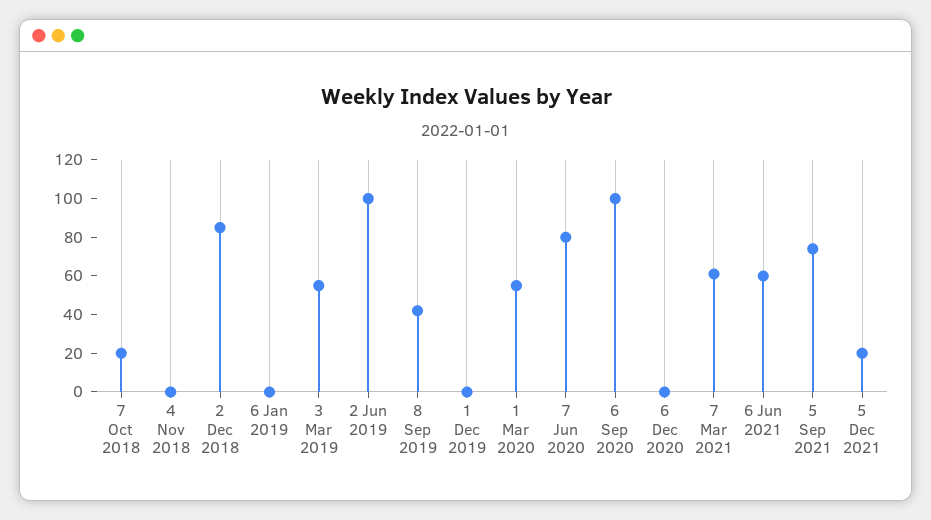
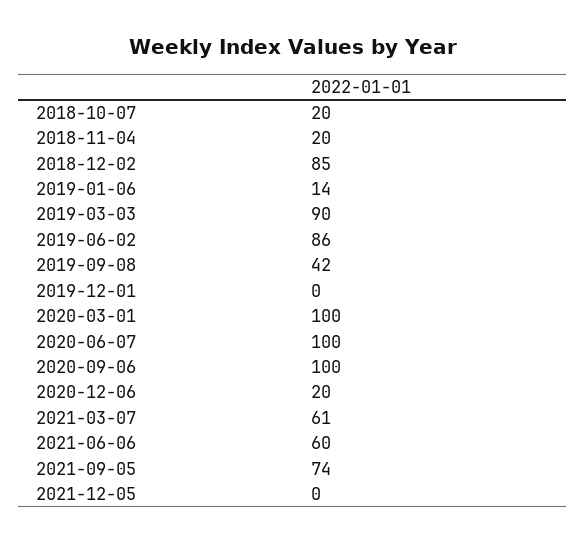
  {
    "7 Oct 2018": 20,
-   "4 Nov 2018": 0,
+   "4 Nov 2018": 20,
    "2 Dec 2018": 85,
-   "6 Jan 2019": 0,
+   "6 Jan 2019": 14,
-   "3 Mar 2019": 55,
+   "3 Mar 2019": 90,
-   "2 Jun 2019": 100,
+   "2 Jun 2019": 86,
    "8 Sep 2019": 42,
    "1 Dec 2019": 0,
-   "1 Mar 2020": 55,
+   "1 Mar 2020": 100,
-   "7 Jun 2020": 80,
+   "7 Jun 2020": 100,
    "6 Sep 2020": 100,
-   "6 Dec 2020": 0,
+   "6 Dec 2020": 20,
    "7 Mar 2021": 61,
    "6 Jun 2021": 60,
    "5 Sep 2021": 74,
-   "5 Dec 2021": 20
+   "5 Dec 2021": 0
  }

